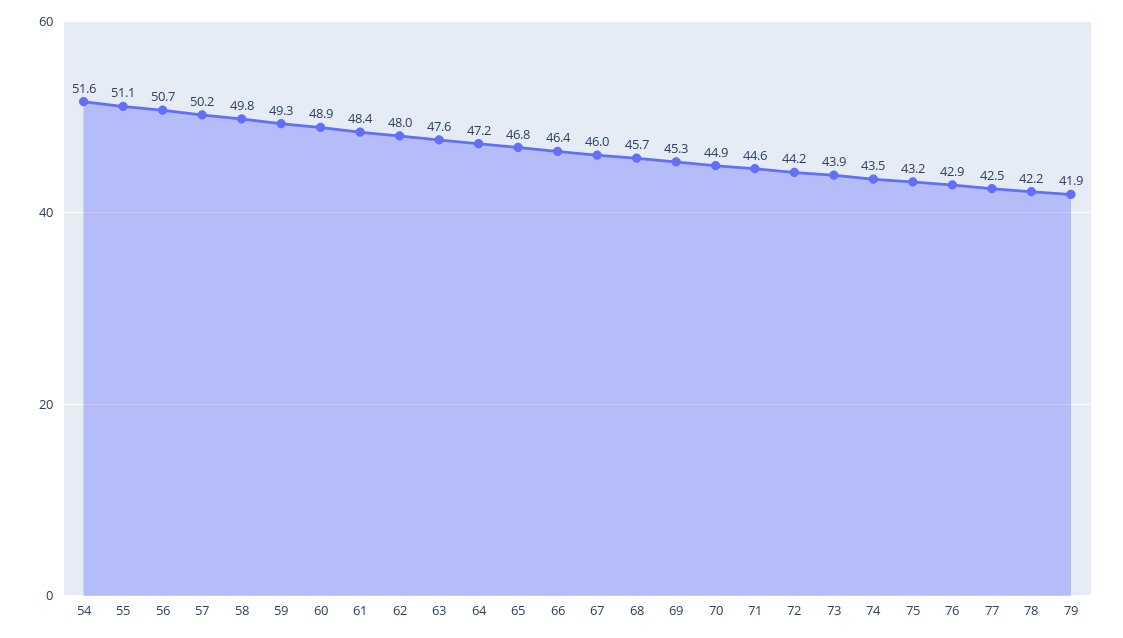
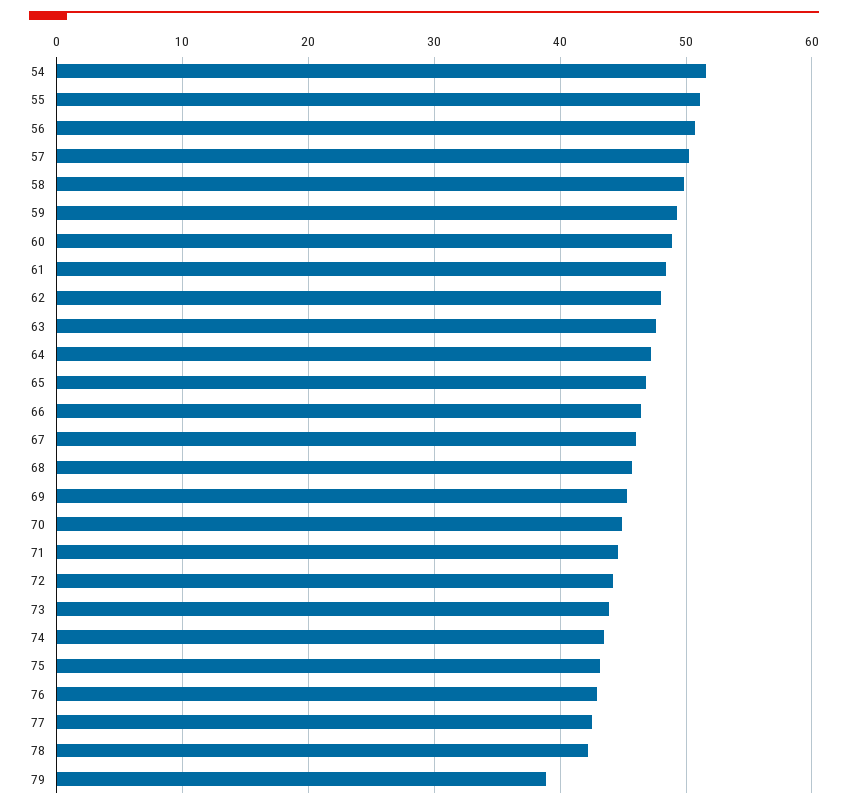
  {
    "54": 51.6,
    "55": 51.1,
    "56": 50.7,
    "57": 50.2,
    "58": 49.8,
    "59": 49.3,
    "60": 48.9,
    "61": 48.4,
    "62": 48,
    "63": 47.6,
    "64": 47.2,
    "65": 46.8,
    "66": 46.4,
    "67": 46,
    "68": 45.7,
    "69": 45.3,
    "70": 44.9,
    "71": 44.6,
    "72": 44.2,
    "73": 43.9,
    "74": 43.5,
    "75": 43.2,
    "76": 42.9,
    "77": 42.5,
    "78": 42.2,
-   "79": 41.9
+   "79": 39
  }

